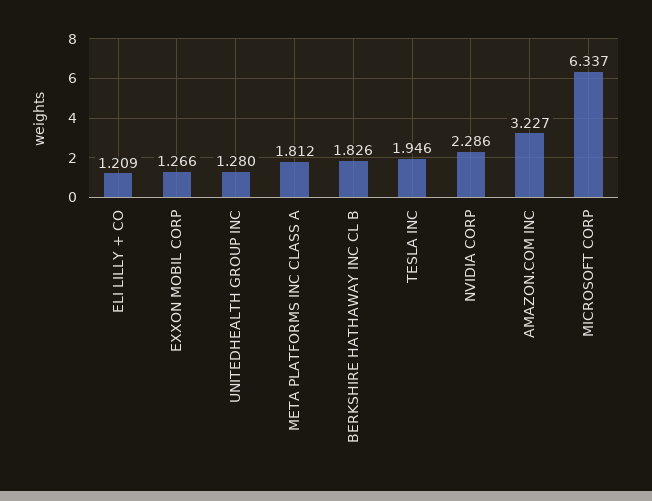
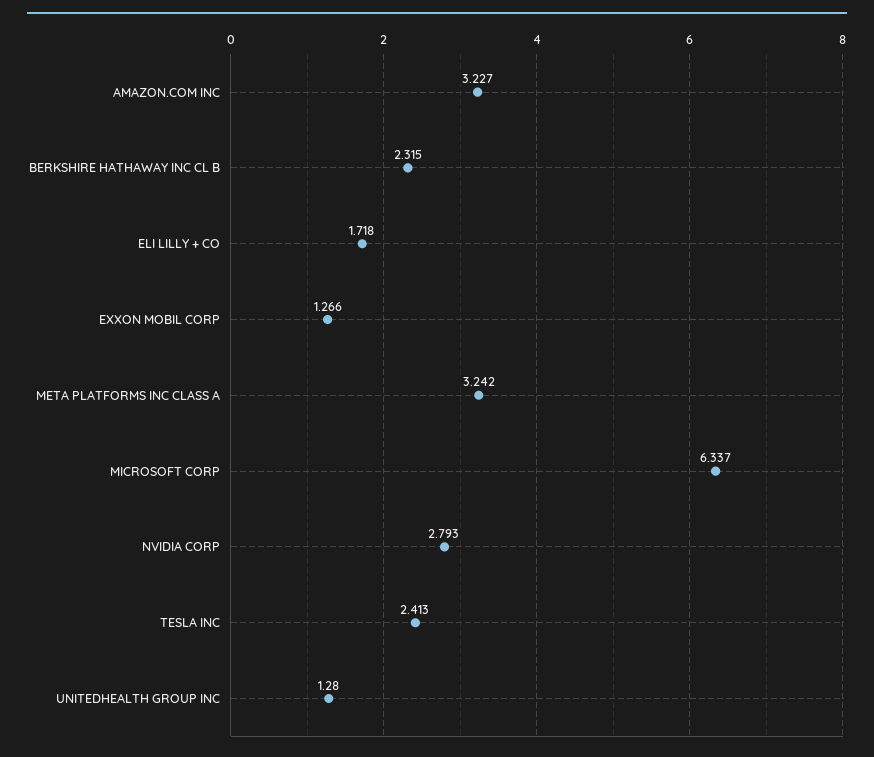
  {
-   "ELI LILLY + CO": 1.209,
+   "ELI LILLY + CO": 1.718,
    "EXXON MOBIL CORP": 1.266,
    "UNITEDHEALTH GROUP INC": 1.28,
-   "META PLATFORMS INC CLASS A": 1.812,
+   "META PLATFORMS INC CLASS A": 3.242,
-   "BERKSHIRE HATHAWAY INC CL B": 1.826,
+   "BERKSHIRE HATHAWAY INC CL B": 2.315,
-   "TESLA INC": 1.946,
+   "TESLA INC": 2.413,
-   "NVIDIA CORP": 2.286,
+   "NVIDIA CORP": 2.793,
    "AMAZON.COM INC": 3.227,
    "MICROSOFT CORP": 6.337
  }

